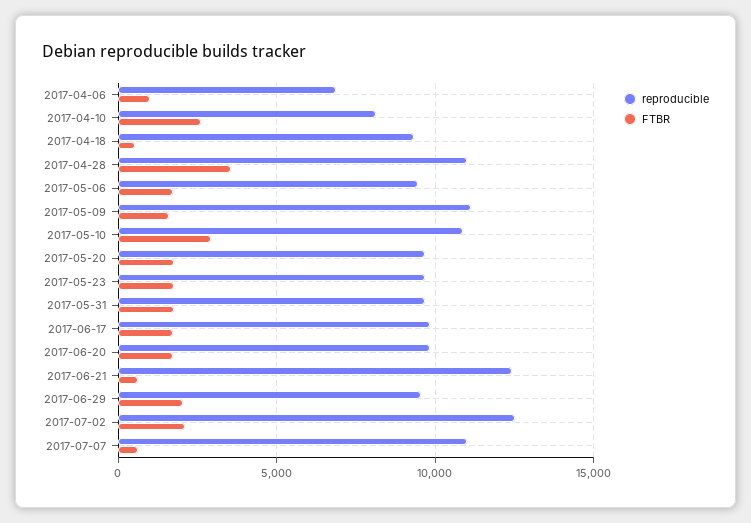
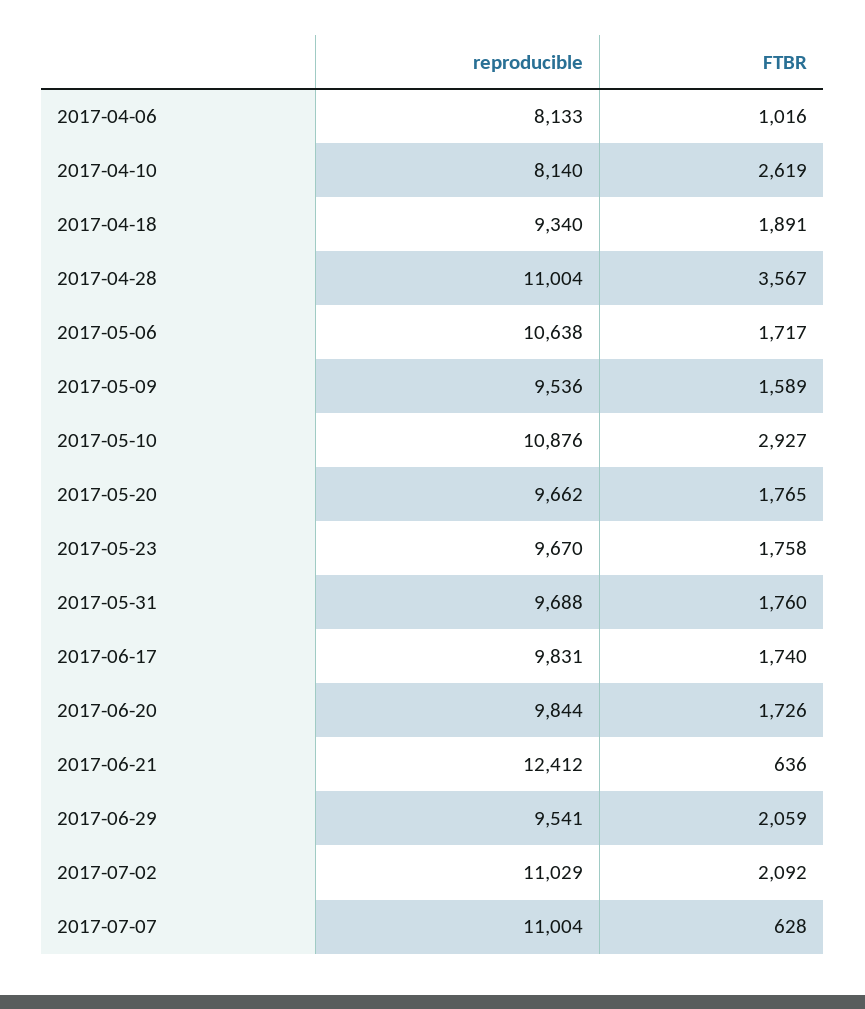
  {
    "reproducible": {
-     "2017-04-06": 7000,
+     "2017-04-06": 8133,
      "2017-04-10": 8140,
      "2017-04-18": 9340,
      "2017-04-28": 11004,
-     "2017-05-06": 9500,
+     "2017-05-06": 10638,
-     "2017-05-09": 11000,
+     "2017-05-09": 9536,
      "2017-05-10": 10876,
      "2017-05-20": 9662,
      "2017-05-23": 9670,
      "2017-05-31": 9688,
      "2017-06-17": 9831,
      "2017-06-20": 9844,
      "2017-06-21": 12412,
      "2017-06-29": 9541,
-     "2017-07-02": 12500,
+     "2017-07-02": 11029,
      "2017-07-07": 11004
    },
    "FTBR": {
      "2017-04-06": 1016,
      "2017-04-10": 2619,
-     "2017-04-18": 500,
+     "2017-04-18": 1891,
      "2017-04-28": 3567,
      "2017-05-06": 1717,
      "2017-05-09": 1589,
      "2017-05-10": 2927,
      "2017-05-20": 1765,
      "2017-05-23": 1758,
      "2017-05-31": 1760,
      "2017-06-17": 1740,
      "2017-06-20": 1726,
      "2017-06-21": 636,
      "2017-06-29": 2059,
      "2017-07-02": 2092,
      "2017-07-07": 628
    }
  }

